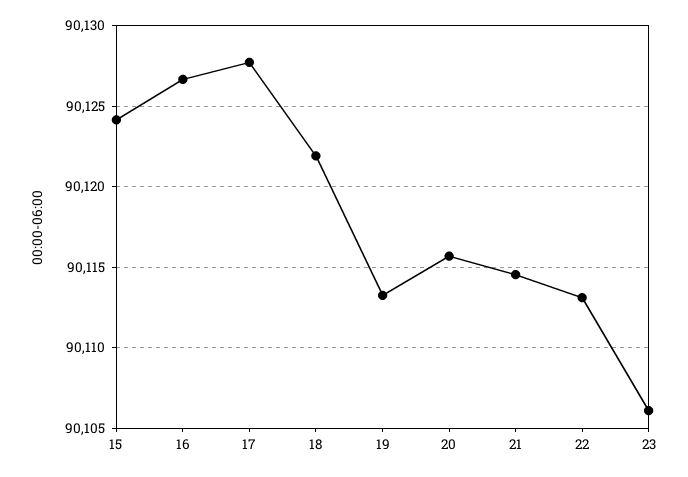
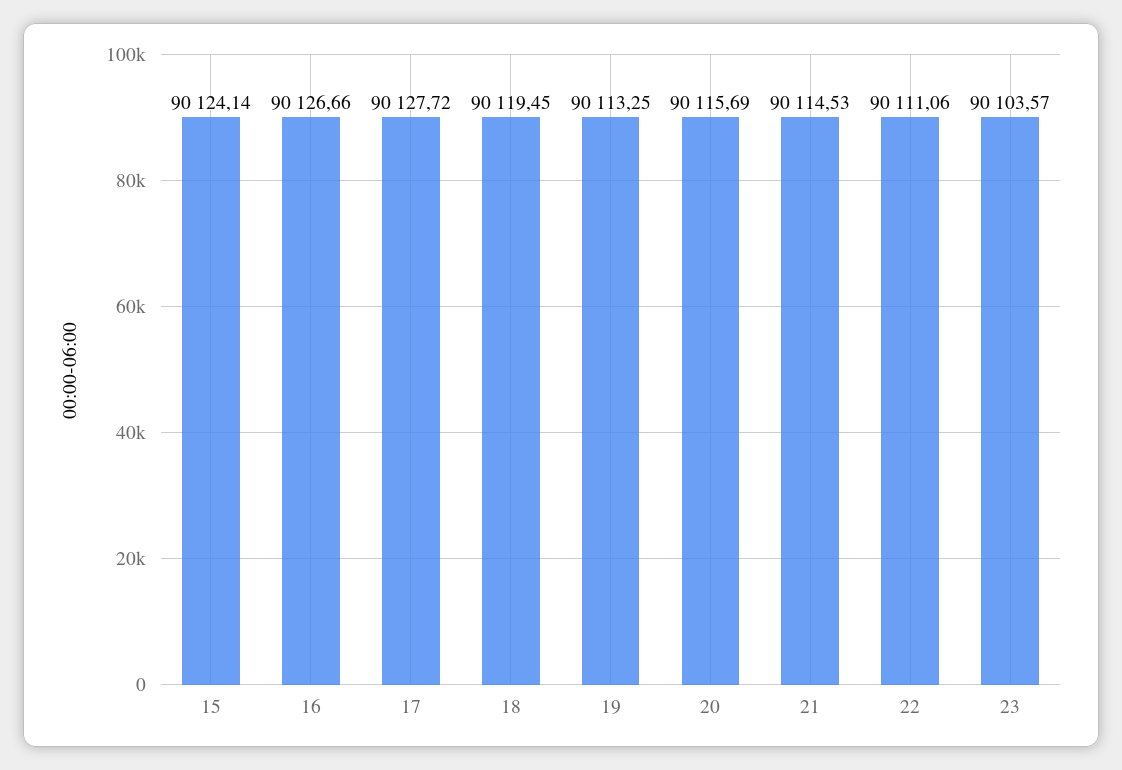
  {
    "15": 90124.14,
    "16": 90126.66,
    "17": 90127.72,
-   "18": 90122,
+   "18": 90119.45,
    "19": 90113.25,
    "20": 90115.69,
    "21": 90114.53,
-   "22": 90113,
+   "22": 90111.06,
-   "23": 90106
+   "23": 90103.57
  }

